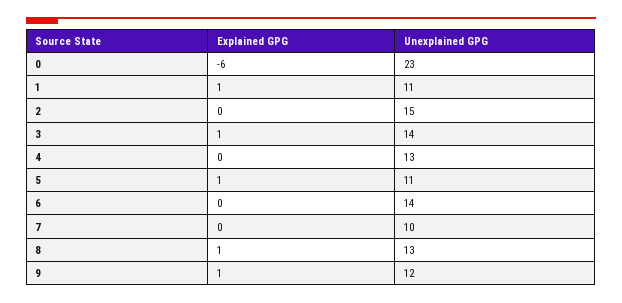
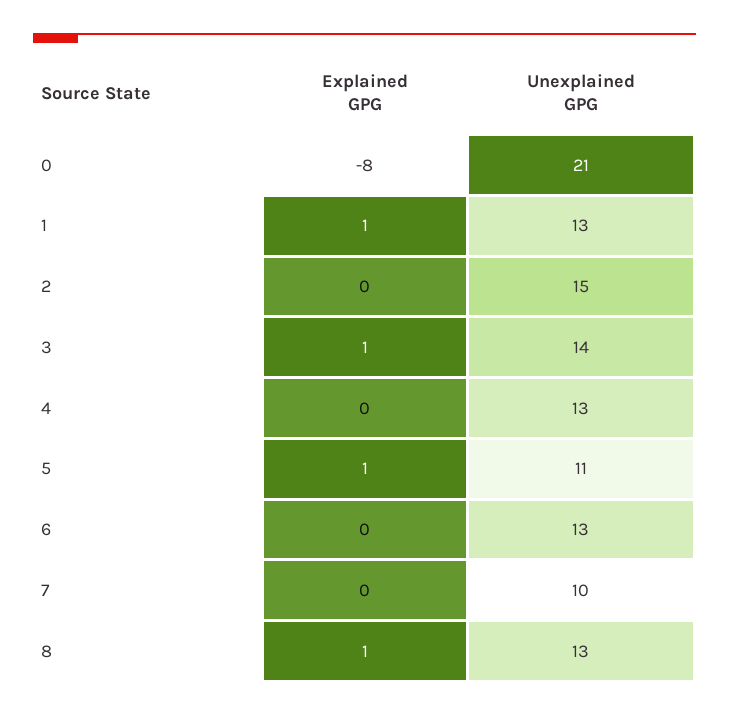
  {
    "Explained GPG": {
-     "0": -6,
+     "0": -8,
      "1": 1,
      "2": 0,
      "3": 1,
      "4": 0,
      "5": 1,
      "6": 0,
      "7": 0,
-     "8": 1,
+     "8": 1
-     "9": 1
    },
    "Unexplained GPG": {
-     "0": 23,
+     "0": 21,
-     "1": 11,
+     "1": 13,
      "2": 15,
      "3": 14,
      "4": 13,
      "5": 11,
-     "6": 14,
+     "6": 13,
      "7": 10,
-     "8": 13,
+     "8": 13
-     "9": 12
    }
  }

